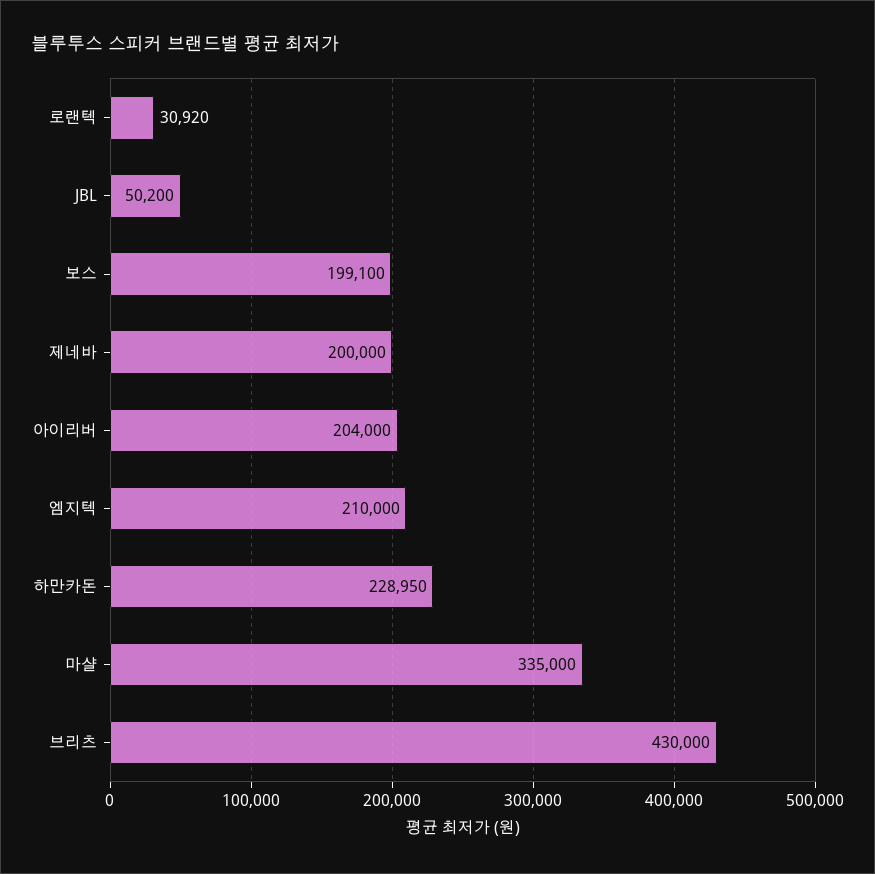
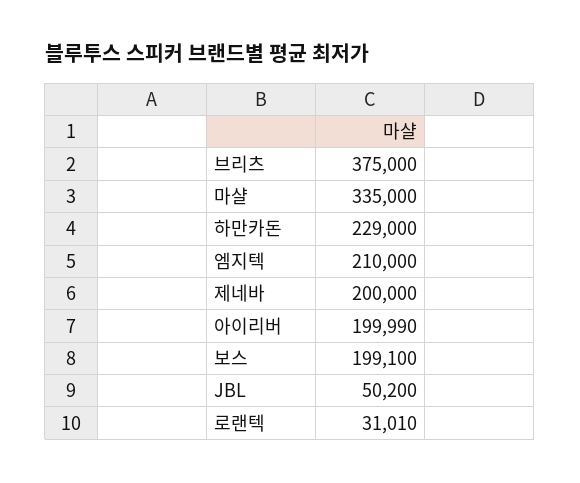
  {
-   "로랜텍": 30920,
+   "로랜텍": 31010,
    "JBL": 50200,
    "보스": 199100,
    "제네바": 200000,
-   "아이리버": 204000,
+   "아이리버": 199990,
    "엠지텍": 210000,
-   "하만카돈": 228950,
+   "하만카돈": 229000,
    "마샬": 335000,
-   "브리츠": 430000
+   "브리츠": 375000
  }

